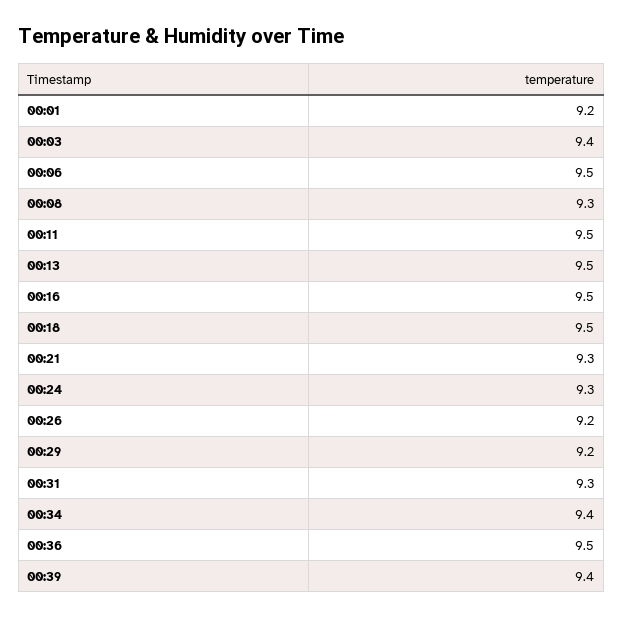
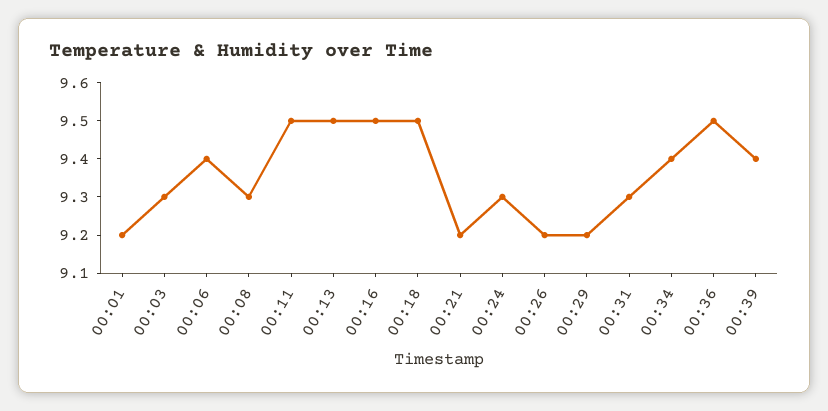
  {
    "00:01": 9.2,
-   "00:03": 9.4,
+   "00:03": 9.3,
-   "00:06": 9.5,
+   "00:06": 9.4,
    "00:08": 9.3,
    "00:11": 9.5,
    "00:13": 9.5,
    "00:16": 9.5,
    "00:18": 9.5,
-   "00:21": 9.3,
+   "00:21": 9.2,
    "00:24": 9.3,
    "00:26": 9.2,
    "00:29": 9.2,
    "00:31": 9.3,
    "00:34": 9.4,
    "00:36": 9.5,
    "00:39": 9.4
  }

